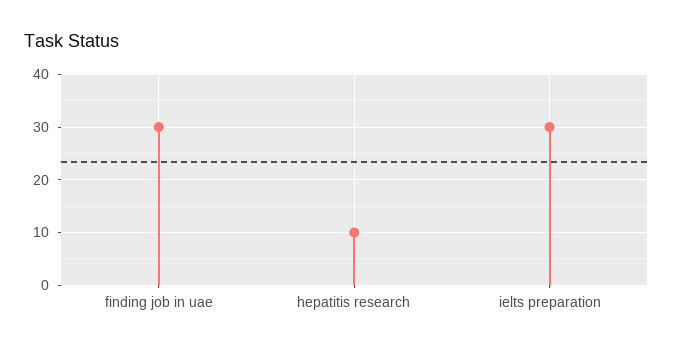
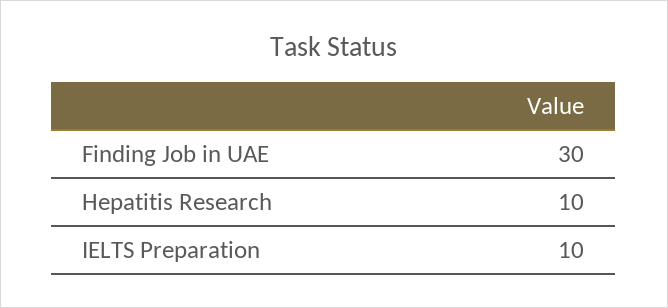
  {
    "finding job in uae": 30,
    "hepatitis research": 10,
-   "ielts preparation": 30
+   "ielts preparation": 10
  }

